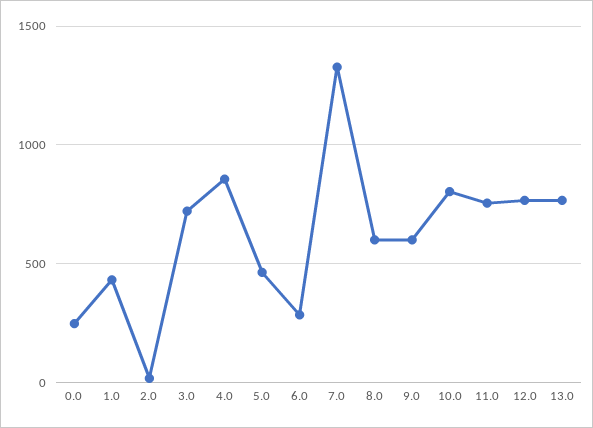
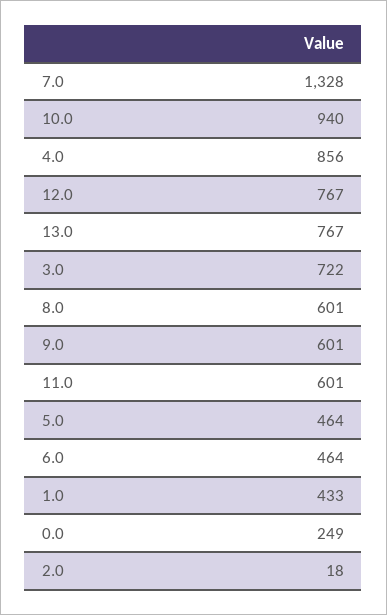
  {
    "0.0": 249,
    "1.0": 433,
    "2.0": 18,
    "3.0": 722,
    "4.0": 856,
    "5.0": 464,
-   "6.0": 300,
+   "6.0": 464,
    "7.0": 1328,
    "8.0": 601,
    "9.0": 601,
-   "10.0": 800,
+   "10.0": 940,
-   "11.0": 750,
+   "11.0": 601,
    "12.0": 767,
    "13.0": 767
  }

